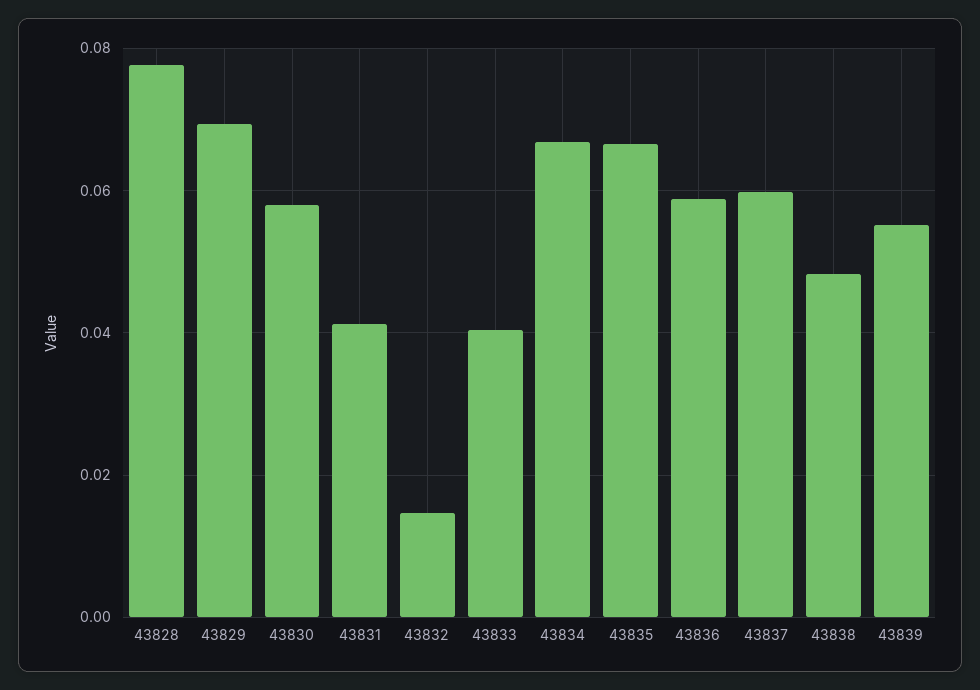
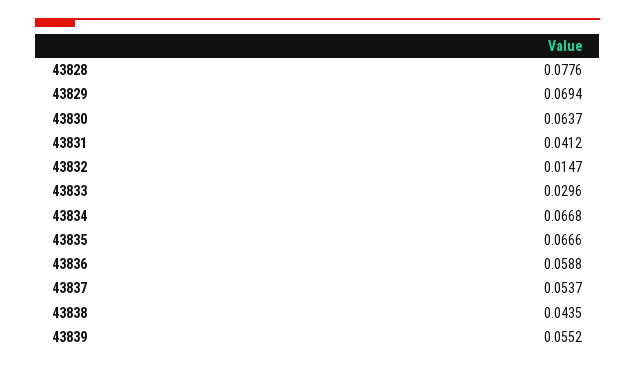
  {
    "43828": 0.0776,
    "43829": 0.0694,
-   "43830": 0.058,
+   "43830": 0.0637,
    "43831": 0.0412,
    "43832": 0.0147,
-   "43833": 0.04,
+   "43833": 0.0296,
    "43834": 0.0668,
    "43835": 0.0666,
    "43836": 0.0588,
-   "43837": 0.06,
+   "43837": 0.0537,
-   "43838": 0.048,
+   "43838": 0.0435,
    "43839": 0.0552
  }

